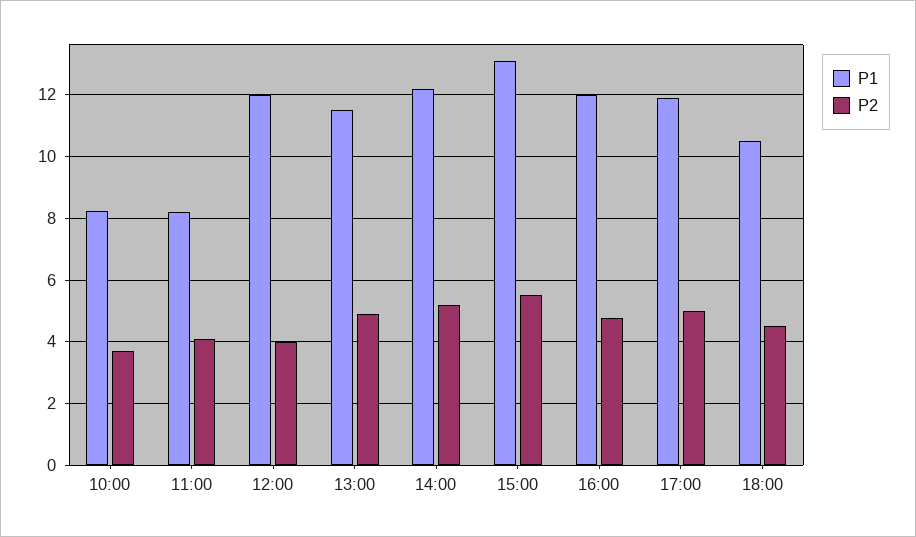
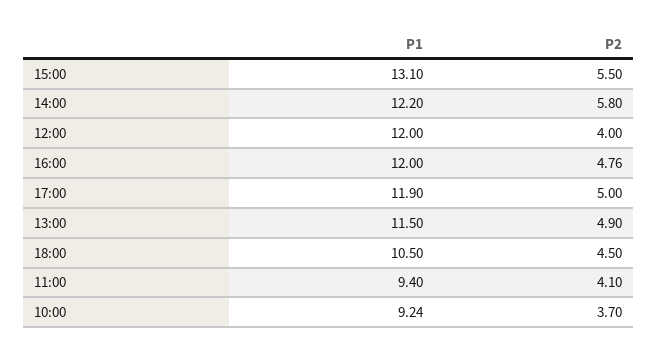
  {
    "P1": {
-     "10:00": 8.2,
+     "10:00": 9.24,
-     "11:00": 8.2,
+     "11:00": 9.4,
      "12:00": 12,
      "13:00": 11.5,
      "14:00": 12.2,
      "15:00": 13.1,
      "16:00": 12,
      "17:00": 11.9,
      "18:00": 10.5
    },
    "P2": {
      "10:00": 3.7,
      "11:00": 4.1,
      "12:00": 4,
      "13:00": 4.9,
-     "14:00": 5.2,
+     "14:00": 5.8,
      "15:00": 5.5,
      "16:00": 4.76,
      "17:00": 5,
      "18:00": 4.5
    }
  }

